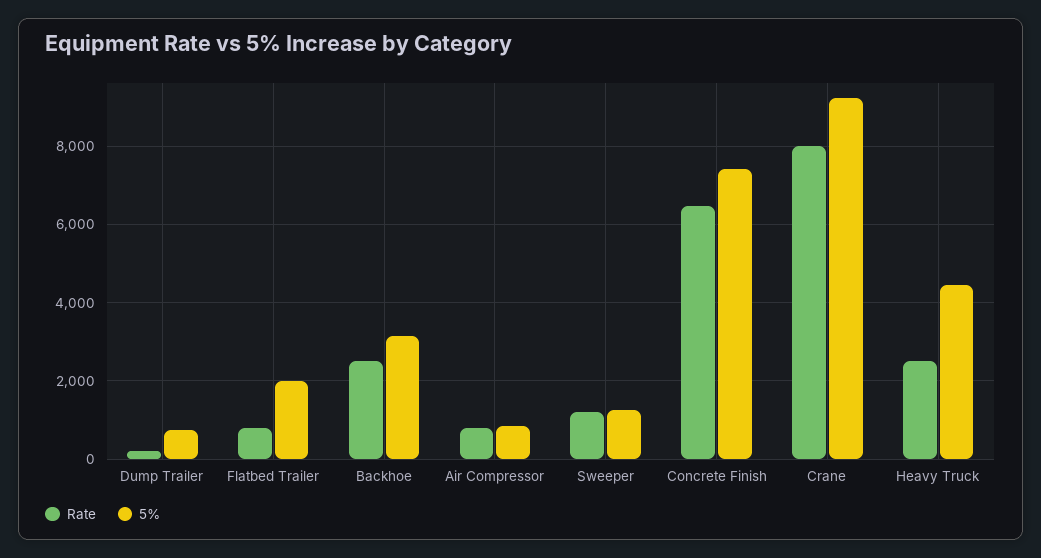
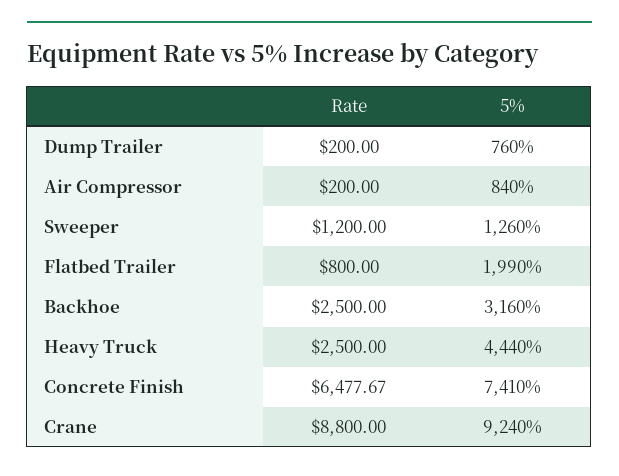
  {
    "Rate": {
      "Dump Trailer": 200,
      "Flatbed Trailer": 800,
      "Backhoe": 2500,
-     "Air Compressor": 800,
+     "Air Compressor": 200,
      "Sweeper": 1200,
      "Concrete Finish": 6477.67,
-     "Crane": 8000,
+     "Crane": 8800,
      "Heavy Truck": 2500
    },
    "5%": {
      "Dump Trailer": 760,
      "Flatbed Trailer": 1990,
      "Backhoe": 3160,
      "Air Compressor": 840,
      "Sweeper": 1260,
      "Concrete Finish": 7410,
      "Crane": 9240,
      "Heavy Truck": 4440
    }
  }

